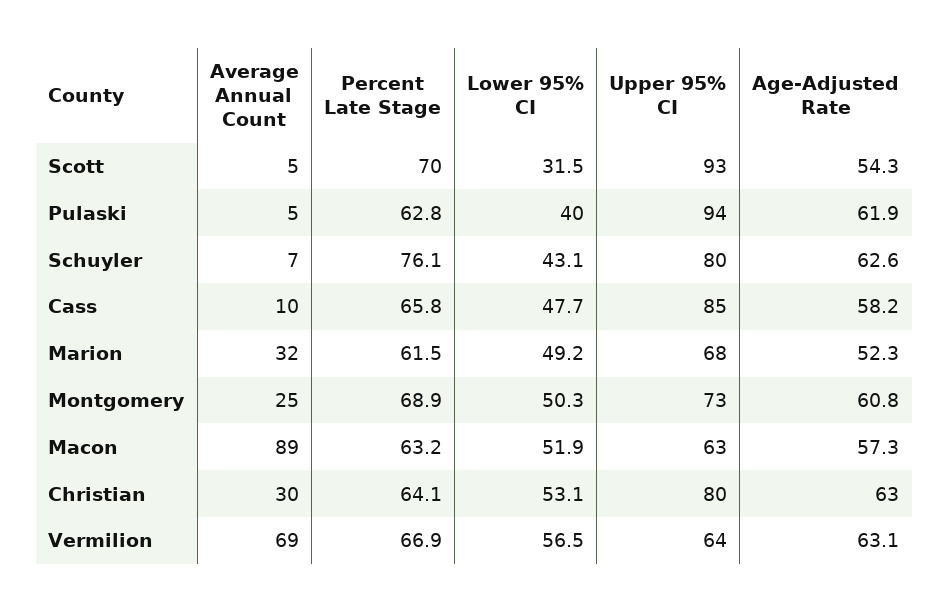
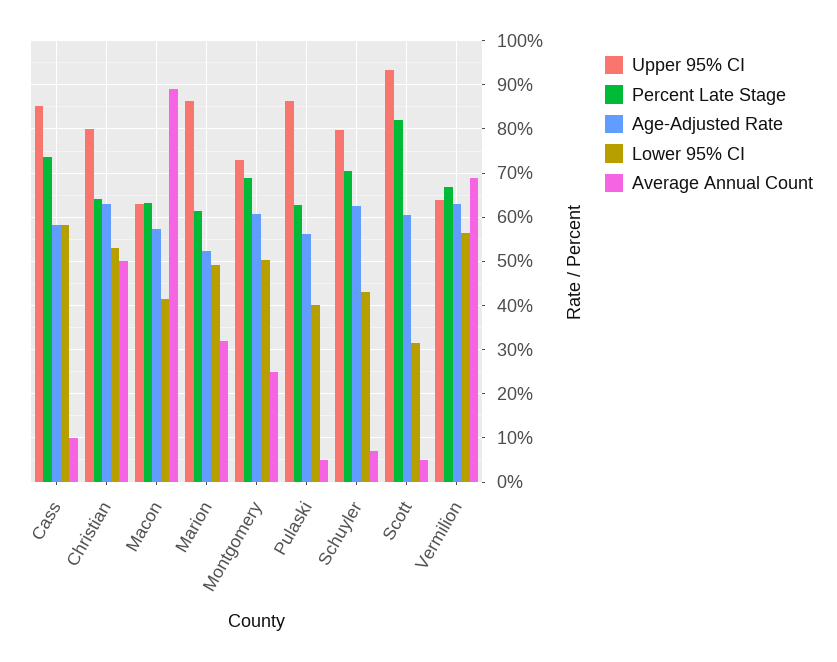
  {
    "Average Annual Count": {
      "Scott": 5,
      "Pulaski": 5,
      "Schuyler": 7,
      "Cass": 10,
      "Marion": 32,
      "Montgomery": 25,
      "Macon": 89,
-     "Christian": 30,
+     "Christian": 50,
      "Vermilion": 69
    },
    "Percent Late Stage": {
-     "Scott": 70,
+     "Scott": 82,
      "Pulaski": 62.8,
-     "Schuyler": 76.1,
+     "Schuyler": 70,
-     "Cass": 65.8,
+     "Cass": 74,
      "Marion": 61.5,
      "Montgomery": 68.9,
      "Macon": 63.2,
      "Christian": 64.1,
      "Vermilion": 66.9
    },
    "Lower 95% CI": {
      "Scott": 31.5,
      "Pulaski": 40,
      "Schuyler": 43.1,
-     "Cass": 47.7,
+     "Cass": 58,
      "Marion": 49.2,
      "Montgomery": 50.3,
-     "Macon": 51.9,
+     "Macon": 42,
      "Christian": 53.1,
      "Vermilion": 56.5
    },
    "Upper 95% CI": {
      "Scott": 93,
-     "Pulaski": 94,
+     "Pulaski": 86,
      "Schuyler": 80,
      "Cass": 85,
-     "Marion": 68,
+     "Marion": 86,
      "Montgomery": 73,
      "Macon": 63,
      "Christian": 80,
      "Vermilion": 64
    },
    "Age-Adjusted Rate": {
-     "Scott": 54.3,
+     "Scott": 60,
-     "Pulaski": 61.9,
+     "Pulaski": 56,
      "Schuyler": 62.6,
      "Cass": 58.2,
      "Marion": 52.3,
      "Montgomery": 60.8,
      "Macon": 57.3,
      "Christian": 63,
      "Vermilion": 63.1
    }
  }

